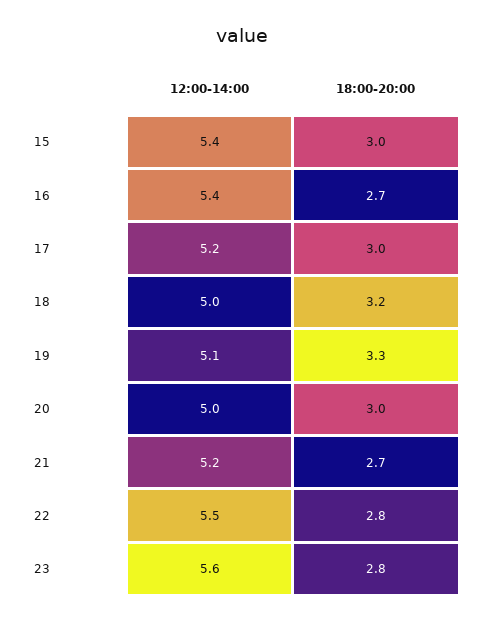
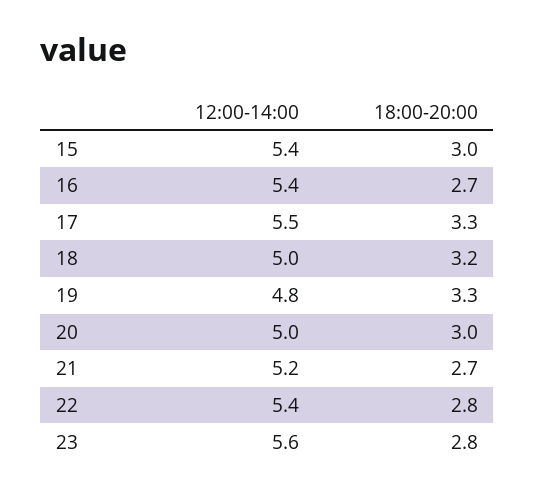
  {
    "12:00-14:00": {
      "15": 5.4,
      "16": 5.4,
-     "17": 5.2,
+     "17": 5.5,
      "18": 5,
-     "19": 5.1,
+     "19": 4.8,
      "20": 5,
      "21": 5.2,
-     "22": 5.5,
+     "22": 5.4,
      "23": 5.6
    },
    "18:00-20:00": {
      "15": 3,
      "16": 2.7,
-     "17": 3,
+     "17": 3.3,
      "18": 3.2,
      "19": 3.3,
      "20": 3,
      "21": 2.7,
      "22": 2.8,
      "23": 2.8
    }
  }

